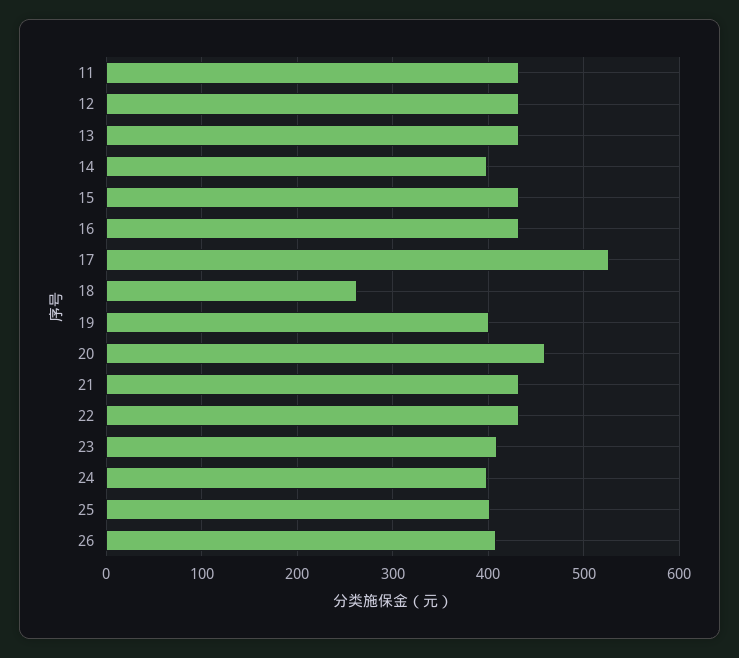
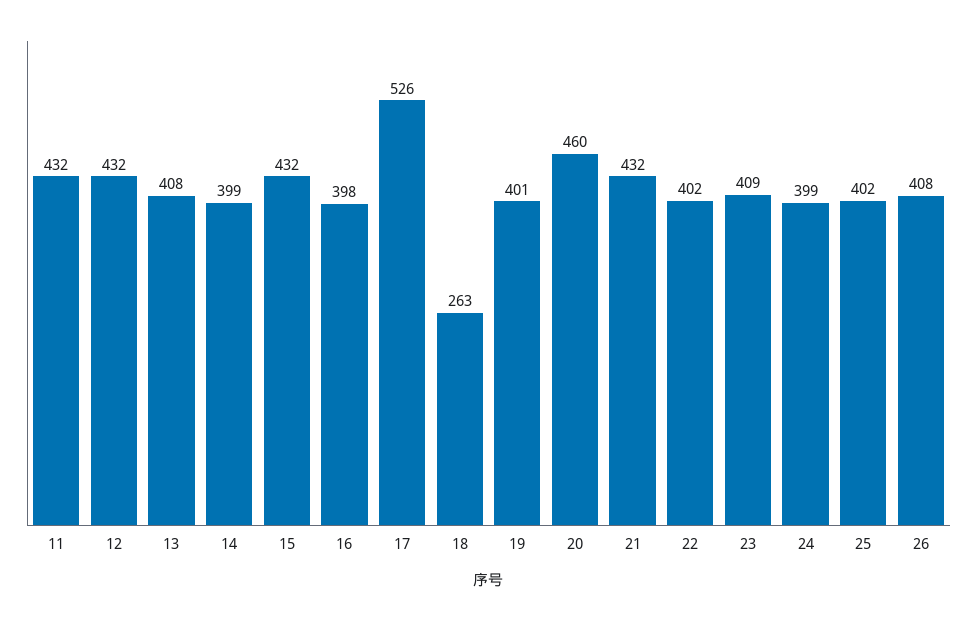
  {
    "11": 432,
    "12": 432,
-   "13": 430,
+   "13": 408,
    "14": 399,
    "15": 432,
-   "16": 430,
+   "16": 398,
    "17": 526,
    "18": 263,
    "19": 401,
    "20": 460,
    "21": 432,
-   "22": 430,
+   "22": 402,
    "23": 409,
    "24": 399,
    "25": 402,
    "26": 408
  }

